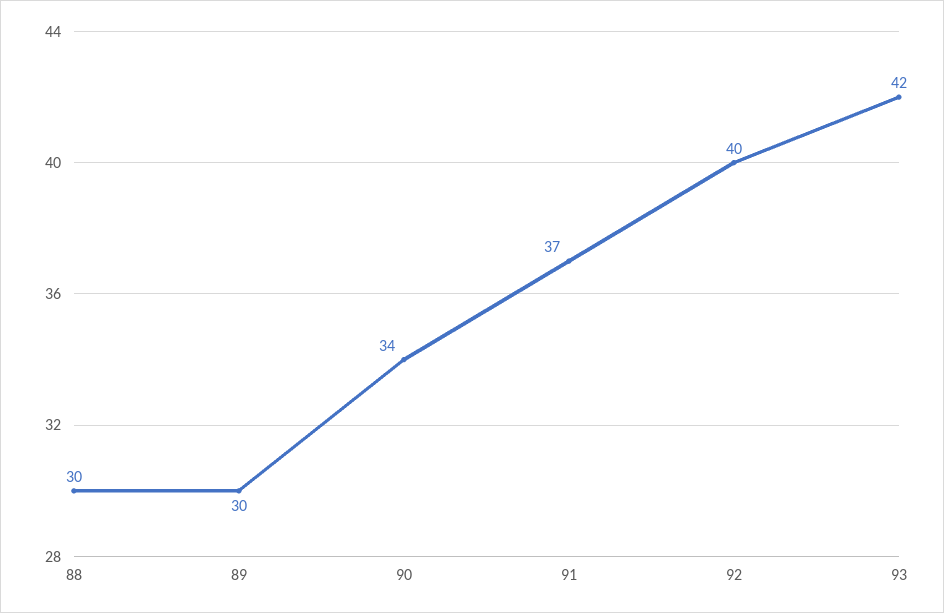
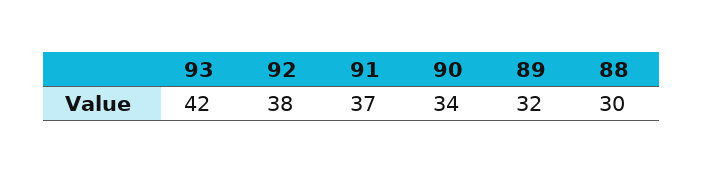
  {
    "88": 30,
-   "89": 30,
+   "89": 32,
    "90": 34,
    "91": 37,
-   "92": 40,
+   "92": 38,
    "93": 42
  }

